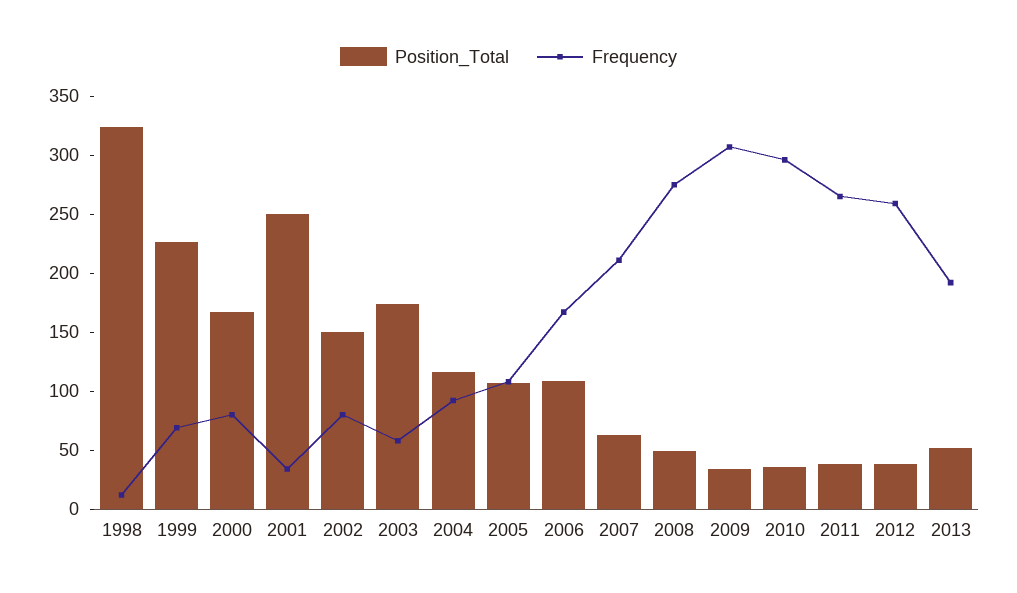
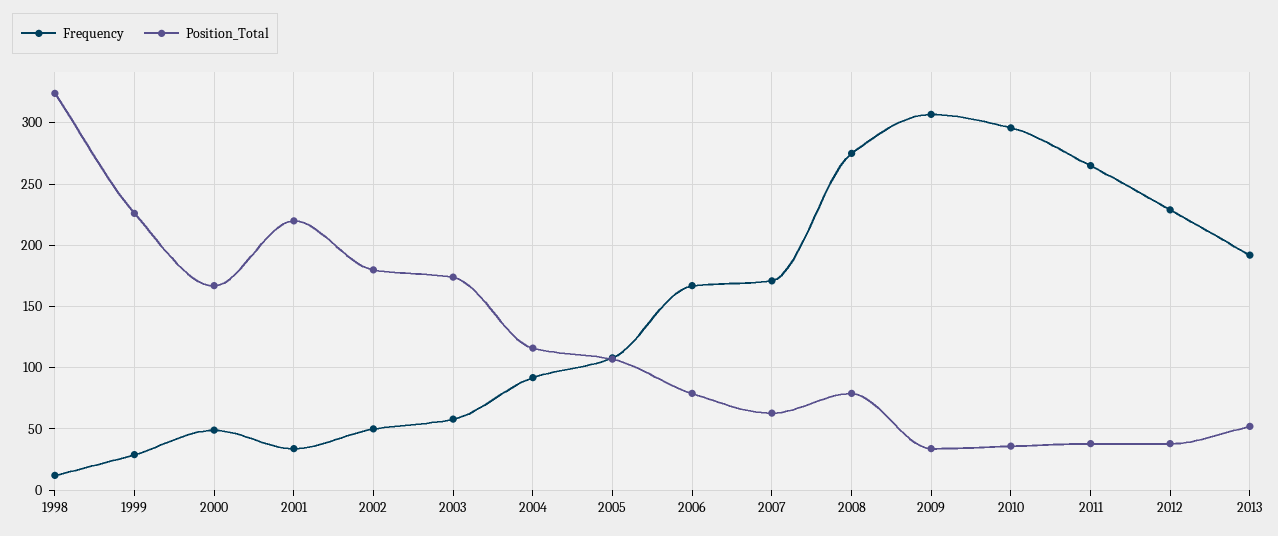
  {
    "Position_Total": {
      "1998": 325,
      "1999": 225,
      "2000": 165,
-     "2001": 250,
+     "2001": 220,
-     "2002": 150,
+     "2002": 180,
      "2003": 175,
      "2004": 115,
      "2005": 105,
-     "2006": 110,
+     "2006": 80,
      "2007": 65,
-     "2008": 50,
+     "2008": 80,
      "2009": 35,
      "2010": 35,
      "2011": 40,
      "2012": 40,
      "2013": 50
    },
    "Frequency": {
      "1998": 10,
-     "1999": 70,
+     "1999": 30,
-     "2000": 80,
+     "2000": 50,
      "2001": 35,
-     "2002": 80,
+     "2002": 50,
      "2003": 60,
      "2004": 90,
      "2005": 110,
      "2006": 165,
-     "2007": 210,
+     "2007": 170,
      "2008": 275,
      "2009": 305,
      "2010": 295,
      "2011": 265,
-     "2012": 260,
+     "2012": 230,
      "2013": 190
    }
  }

